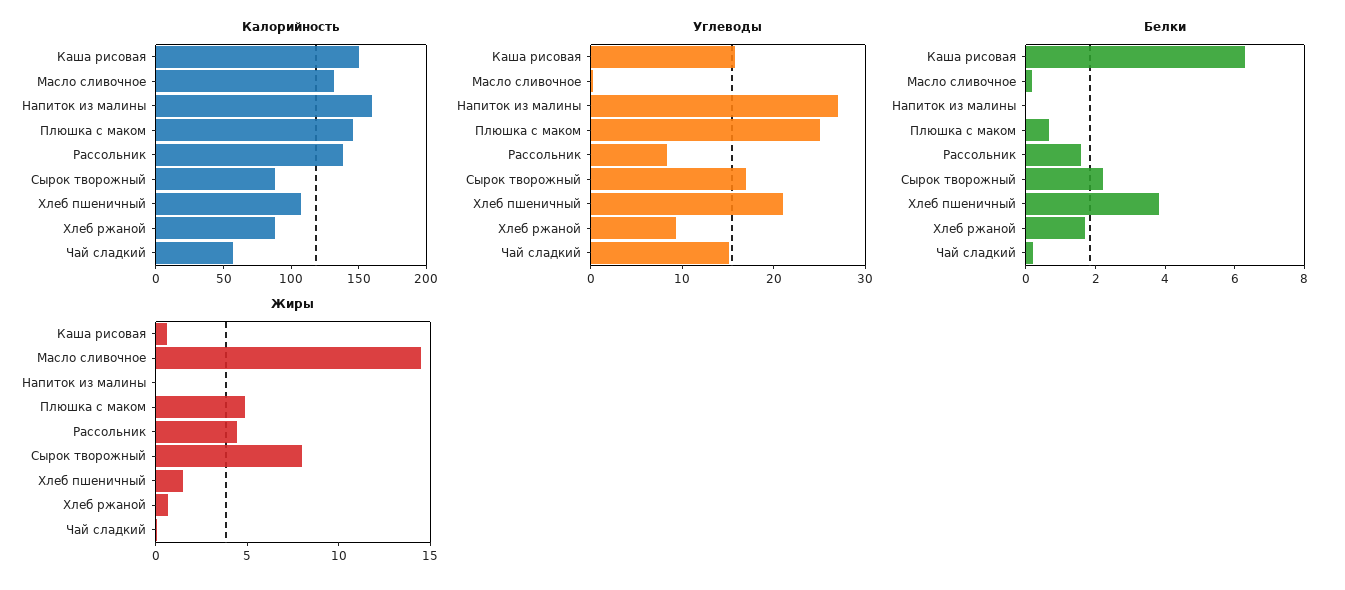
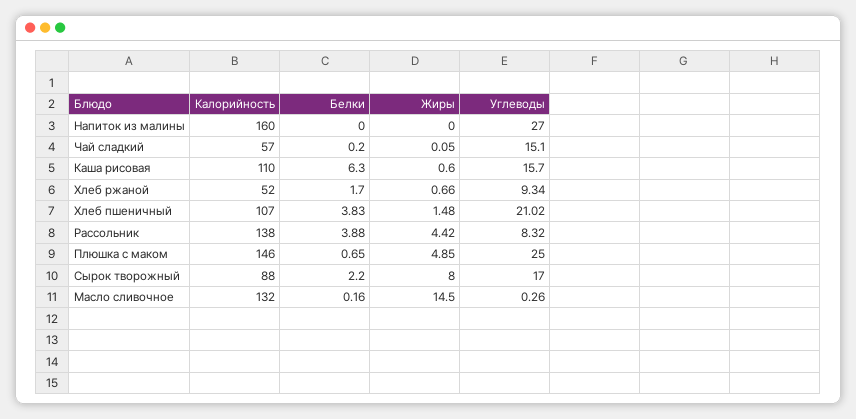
  {
    "Калорийность": {
-     "Каша рисовая": 150,
+     "Каша рисовая": 110,
      "Масло сливочное": 132,
      "Напиток из малины": 160,
      "Плюшка с маком": 146,
      "Рассольник": 138,
      "Сырок творожный": 88,
      "Хлеб пшеничный": 107,
-     "Хлеб ржаной": 90,
+     "Хлеб ржаной": 52,
      "Чай сладкий": 57
    },
    "Углеводы": {
      "Каша рисовая": 15.7,
      "Масло сливочное": 0.26,
      "Напиток из малины": 27,
      "Плюшка с маком": 25,
      "Рассольник": 8.32,
      "Сырок творожный": 17,
      "Хлеб пшеничный": 21.02,
      "Хлеб ржаной": 9.34,
      "Чай сладкий": 15.1
    },
    "Белки": {
      "Каша рисовая": 6.3,
      "Масло сливочное": 0.16,
      "Напиток из малины": 0,
      "Плюшка с маком": 0.65,
-     "Рассольник": 1.5,
+     "Рассольник": 3.88,
      "Сырок творожный": 2.2,
      "Хлеб пшеничный": 3.83,
      "Хлеб ржаной": 1.7,
      "Чай сладкий": 0.2
    },
    "Жиры": {
      "Каша рисовая": 0.6,
      "Масло сливочное": 14.5,
      "Напиток из малины": 0,
      "Плюшка с маком": 4.85,
      "Рассольник": 4.42,
      "Сырок творожный": 8,
      "Хлеб пшеничный": 1.48,
      "Хлеб ржаной": 0.66,
      "Чай сладкий": 0.05
    }
  }

